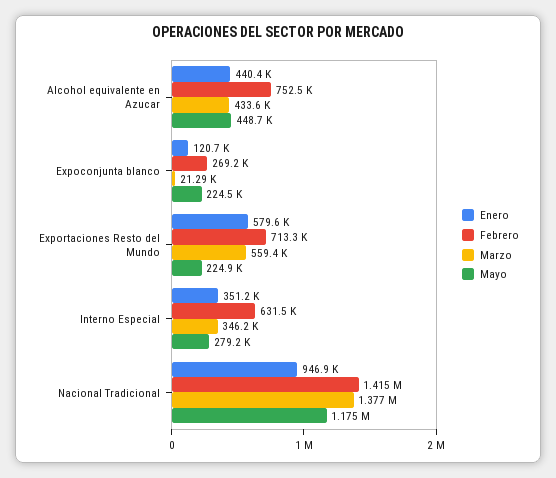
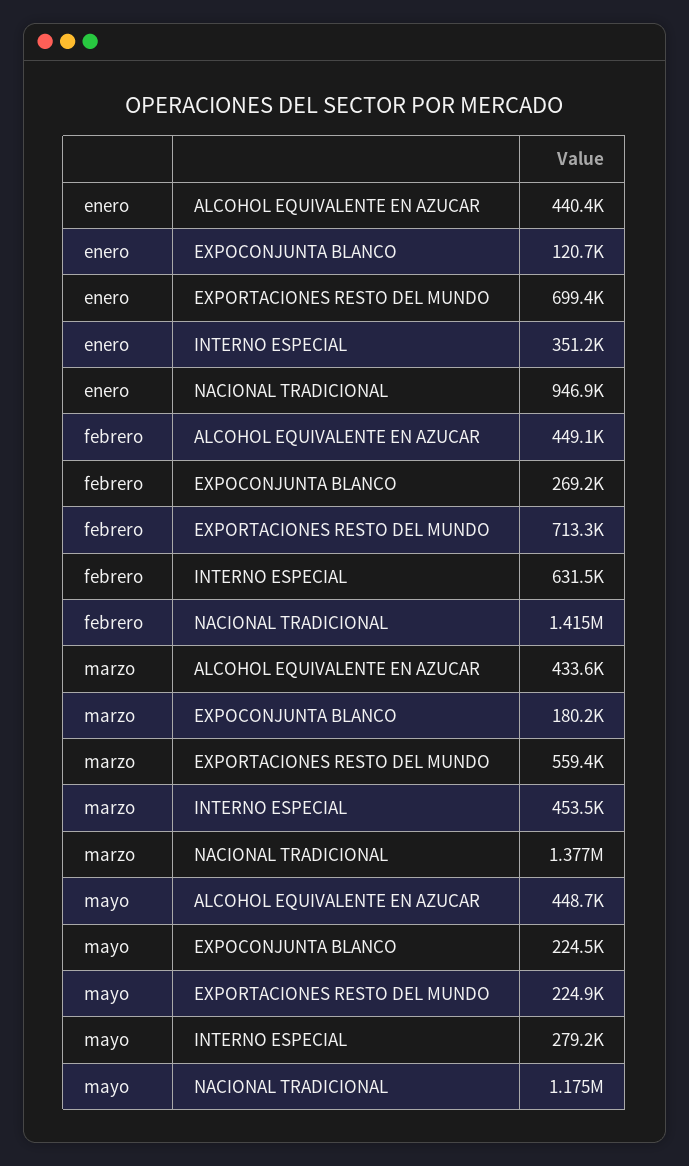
  {
    "Enero": {
      "Alcohol equivalente en Azucar": 440400,
      "Expoconjunta blanco": 120700,
-     "Exportaciones Resto del Mundo": 579600,
+     "Exportaciones Resto del Mundo": 699400,
      "Interno Especial": 351200,
      "Nacional Tradicional": 946900
    },
    "Febrero": {
-     "Alcohol equivalente en Azucar": 752500,
+     "Alcohol equivalente en Azucar": 449100,
      "Expoconjunta blanco": 269200,
      "Exportaciones Resto del Mundo": 713300,
      "Interno Especial": 631500,
      "Nacional Tradicional": 1415000
    },
    "Marzo": {
      "Alcohol equivalente en Azucar": 433600,
-     "Expoconjunta blanco": 21290,
+     "Expoconjunta blanco": 180200,
      "Exportaciones Resto del Mundo": 559400,
-     "Interno Especial": 346200,
+     "Interno Especial": 453500,
      "Nacional Tradicional": 1377000
    },
    "Mayo": {
      "Alcohol equivalente en Azucar": 448700,
      "Expoconjunta blanco": 224500,
      "Exportaciones Resto del Mundo": 224900,
      "Interno Especial": 279200,
      "Nacional Tradicional": 1175000
    }
  }

